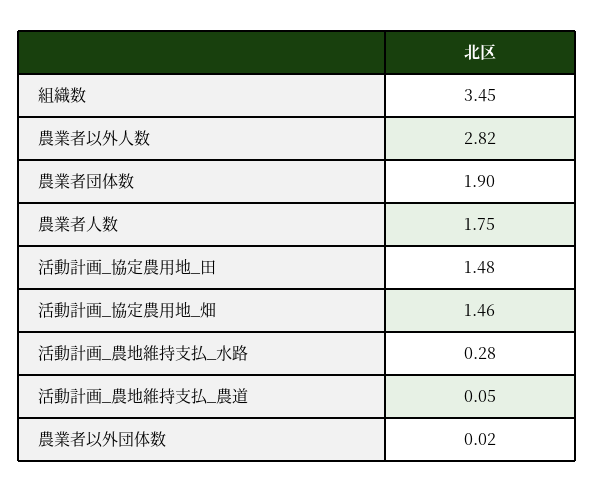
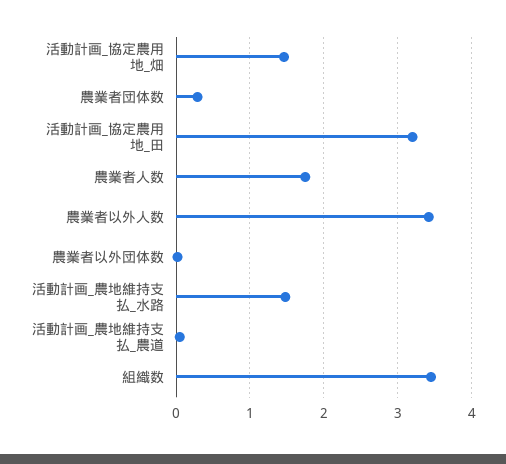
  {
    "組織数": 3.45,
-   "農業者以外人数": 2.82,
+   "農業者以外人数": 3.4,
-   "農業者団体数": 1.9,
+   "農業者団体数": 0.3,
    "農業者人数": 1.75,
-   "活動計画_協定農用地_田": 1.48,
+   "活動計画_協定農用地_田": 3.2,
    "活動計画_協定農用地_畑": 1.46,
-   "活動計画_農地維持支払_水路": 0.28,
+   "活動計画_農地維持支払_水路": 1.5,
    "活動計画_農地維持支払_農道": 0.05,
    "農業者以外団体数": 0.02
  }

